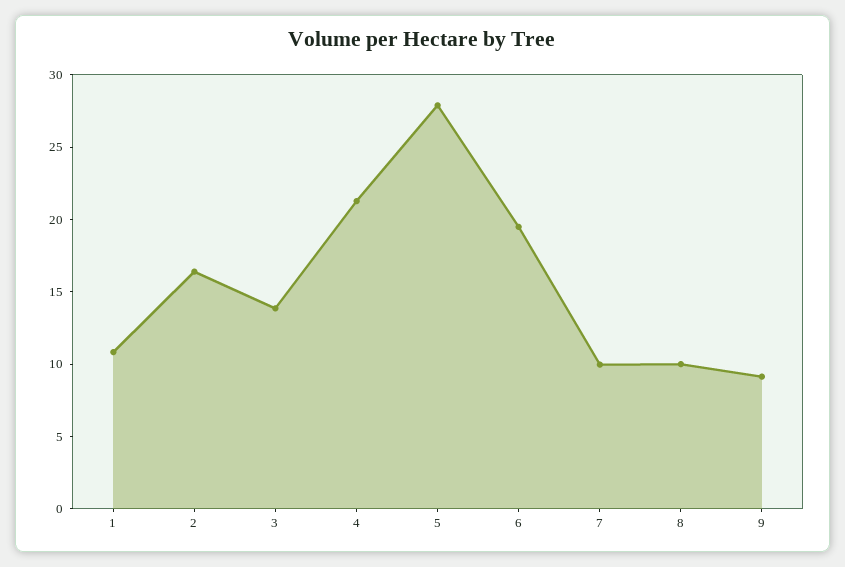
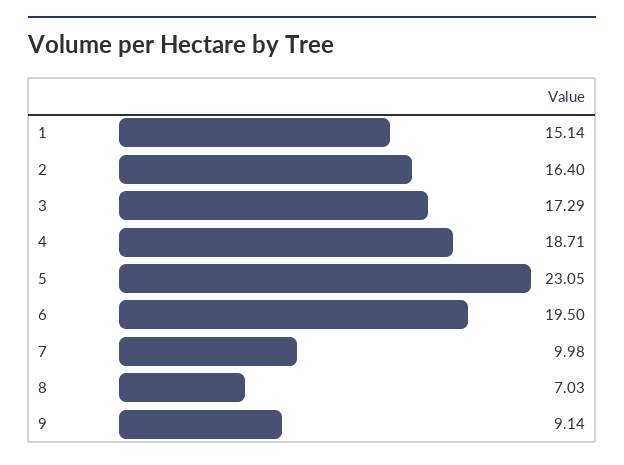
  {
-   "1": 11,
+   "1": 15.14,
    "2": 16.4,
-   "3": 14,
+   "3": 17.29,
-   "4": 21,
+   "4": 18.71,
-   "5": 28,
+   "5": 23.05,
    "6": 19.5,
    "7": 9.98,
-   "8": 10,
+   "8": 7.03,
    "9": 9.14
  }

